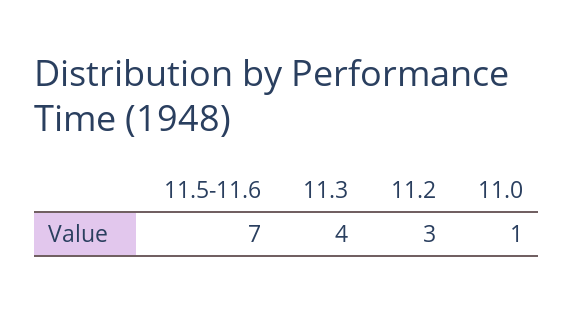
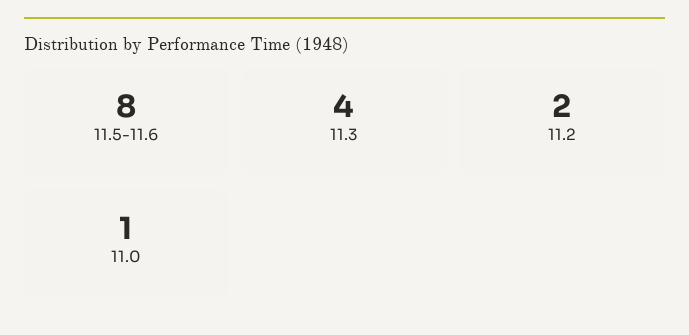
  {
-   "11.5-11.6": 7,
+   "11.5-11.6": 8,
    "11.3": 4,
-   "11.2": 3,
+   "11.2": 2,
    "11.0": 1
  }

